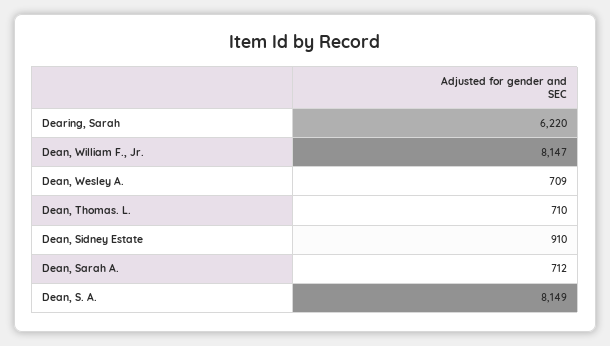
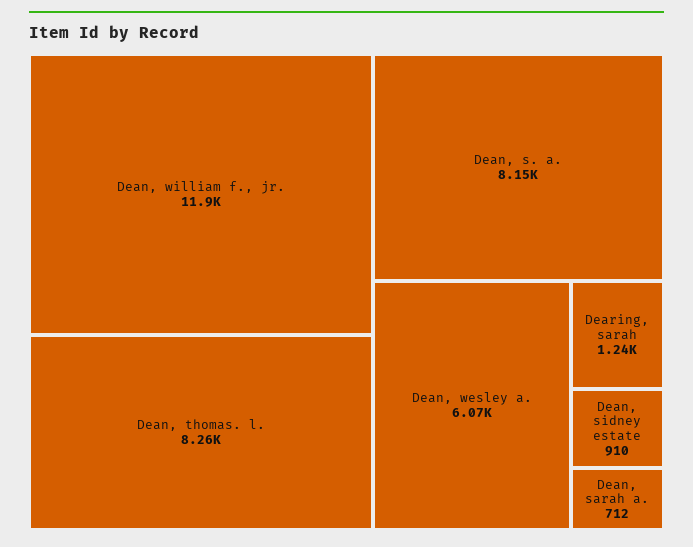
  {
-   "Dearing, Sarah": 6220,
+   "Dearing, Sarah": 1240,
-   "Dean, William F., Jr.": 8147,
+   "Dean, William F., Jr.": 11900,
-   "Dean, Wesley A.": 709,
+   "Dean, Wesley A.": 6070,
-   "Dean, Thomas. L.": 710,
+   "Dean, Thomas. L.": 8260,
    "Dean, Sidney Estate": 910,
    "Dean, Sarah A.": 712,
    "Dean, S. A.": 8149
  }

